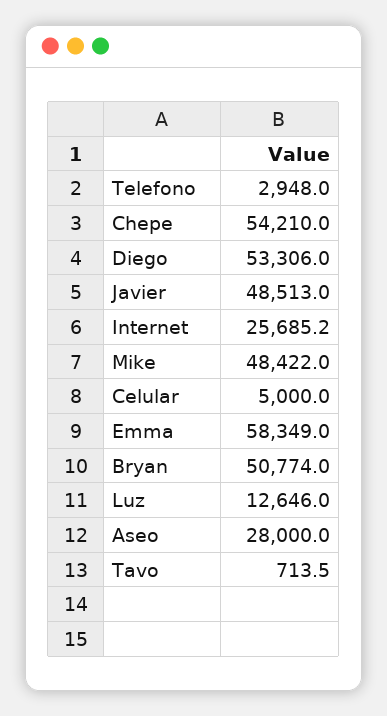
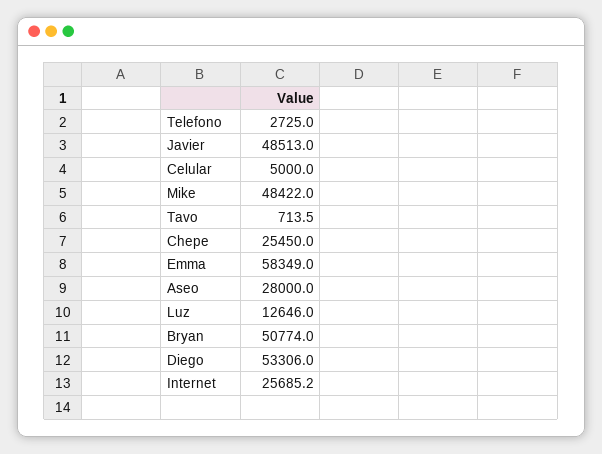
  {
-   "Telefono": 2948,
+   "Telefono": 2725,
-   "Chepe": 54210,
+   "Chepe": 25450,
    "Diego": 53306,
    "Javier": 48513,
    "Internet": 25685.2,
    "Mike": 48422,
    "Celular": 5000,
    "Emma": 58349,
    "Bryan": 50774,
    "Luz": 12646,
    "Aseo": 28000,
    "Tavo": 713.5
  }

